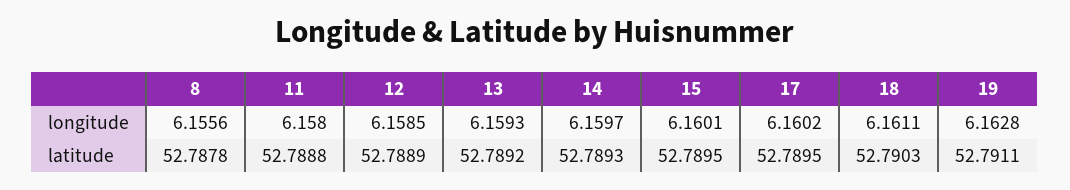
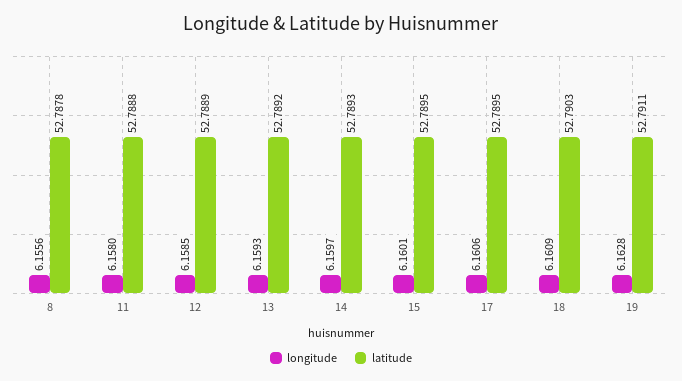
  {
    "longitude": {
      "8": 6.1556,
      "11": 6.158,
      "12": 6.1585,
      "13": 6.1593,
      "14": 6.1597,
      "15": 6.1601,
-     "17": 6.1602,
+     "17": 6.1606,
-     "18": 6.1611,
+     "18": 6.1609,
      "19": 6.1628
    },
    "latitude": {
      "8": 52.7878,
      "11": 52.7888,
      "12": 52.7889,
      "13": 52.7892,
      "14": 52.7893,
      "15": 52.7895,
      "17": 52.7895,
      "18": 52.7903,
      "19": 52.7911
    }
  }

